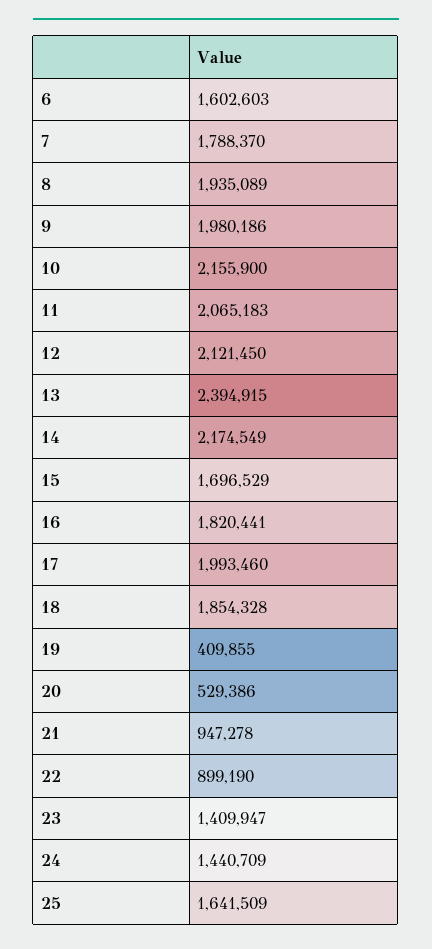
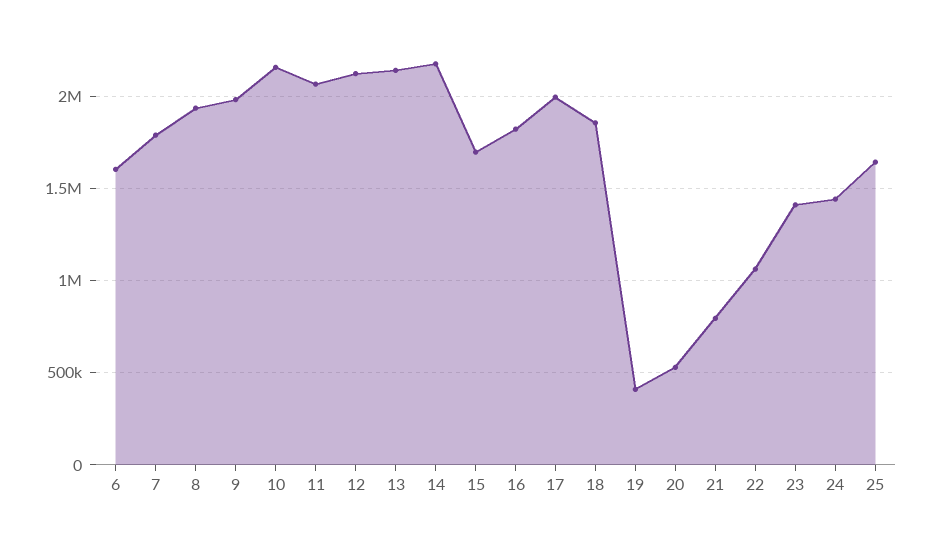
  {
    "6": 1602603,
    "7": 1788370,
    "8": 1935089,
    "9": 1980186,
    "10": 2155900,
    "11": 2065183,
    "12": 2121450,
-   "13": 2394915,
+   "13": 2150000,
    "14": 2174549,
    "15": 1696529,
    "16": 1820441,
    "17": 1993460,
    "18": 1854328,
    "19": 409855,
    "20": 529386,
-   "21": 947278,
+   "21": 800000,
-   "22": 899190,
+   "22": 1050000,
    "23": 1409947,
    "24": 1440709,
    "25": 1641509
  }

